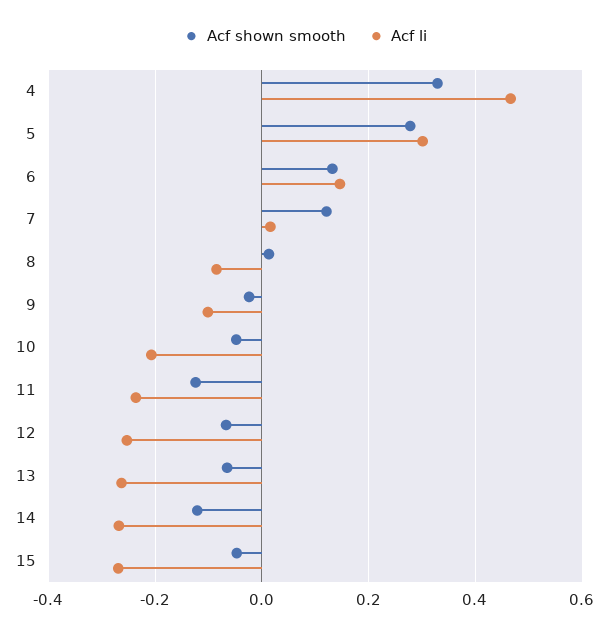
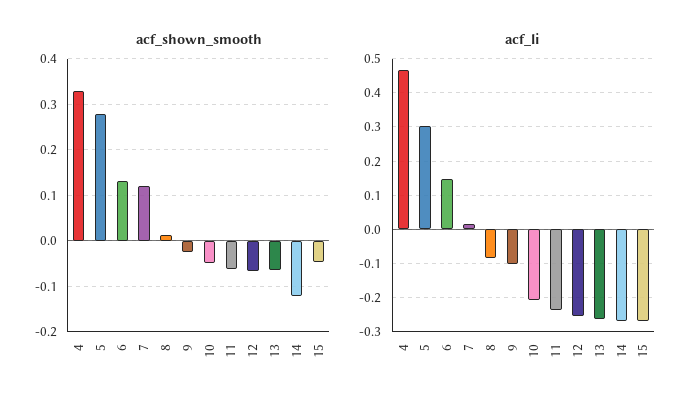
  {
    "Acf shown smooth": {
      "4": 0.32,
      "5": 0.28,
      "6": 0.14,
      "7": 0.12,
      "8": 0.02,
      "9": -0.02,
      "10": -0.04,
-     "11": -0.12,
+     "11": -0.06,
      "12": -0.06,
      "13": -0.06,
      "14": -0.12,
      "15": -0.04
    },
    "Acf li": {
      "4": 0.46,
      "5": 0.3,
      "6": 0.14,
      "7": 0.02,
      "8": -0.08,
      "9": -0.1,
      "10": -0.2,
      "11": -0.24,
      "12": -0.26,
      "13": -0.26,
      "14": -0.26,
      "15": -0.26
    }
  }

